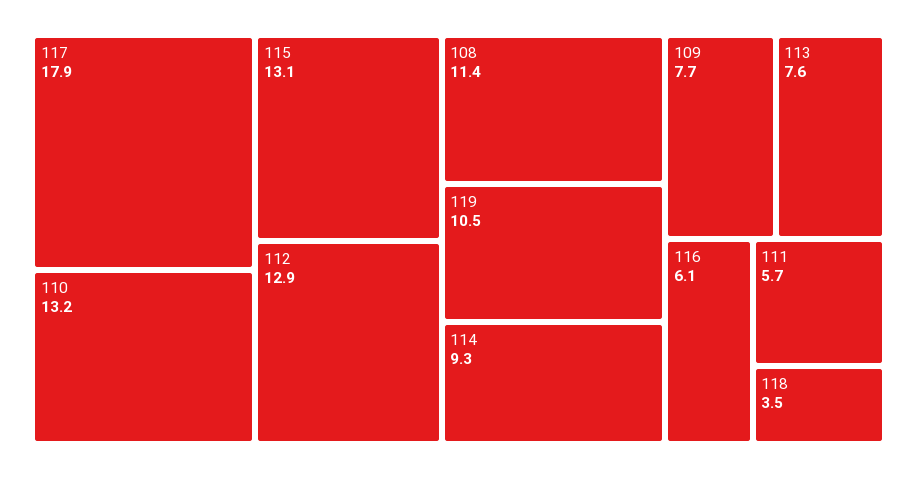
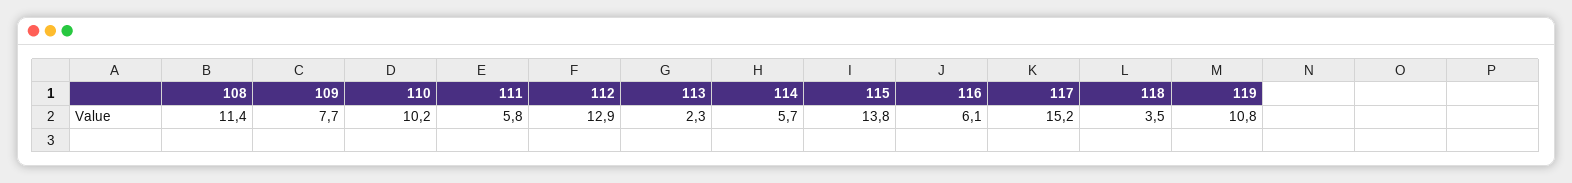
  {
-   "117": 17.9,
+   "117": 15.2,
-   "110": 13.2,
+   "110": 10.2,
-   "115": 13.1,
+   "115": 13.8,
    "112": 12.9,
    "108": 11.4,
-   "119": 10.5,
+   "119": 10.8,
-   "114": 9.3,
+   "114": 5.7,
    "109": 7.7,
-   "113": 7.6,
+   "113": 2.3,
    "116": 6.1,
-   "111": 5.7,
+   "111": 5.8,
    "118": 3.5
  }

